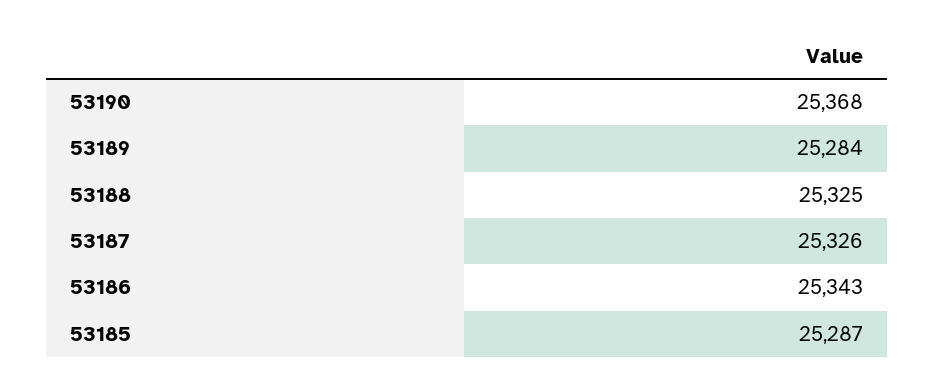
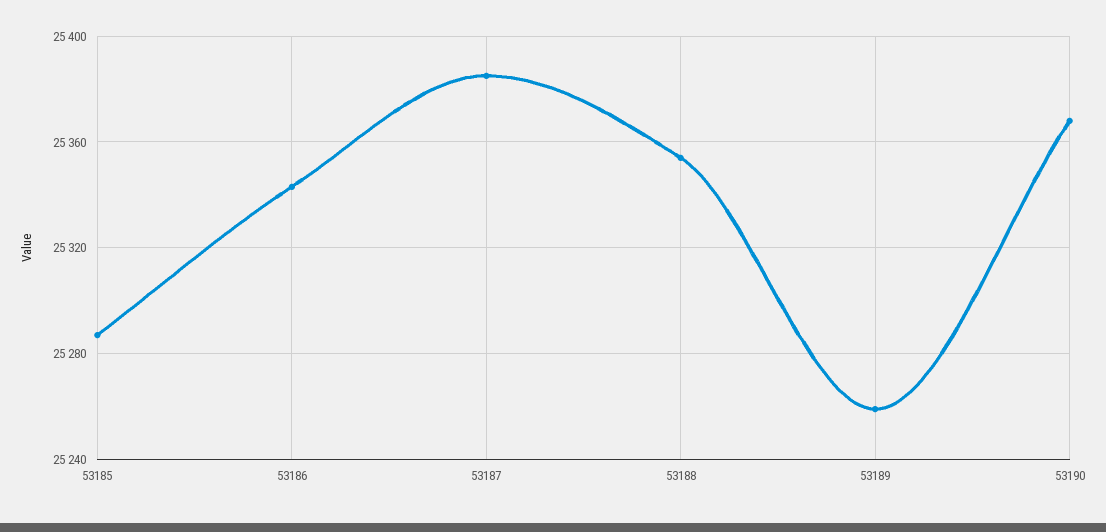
  {
    "53190": 25368,
-   "53189": 25284,
+   "53189": 25260,
-   "53188": 25325,
+   "53188": 25355,
-   "53187": 25326,
+   "53187": 25385,
    "53186": 25343,
    "53185": 25287
  }

